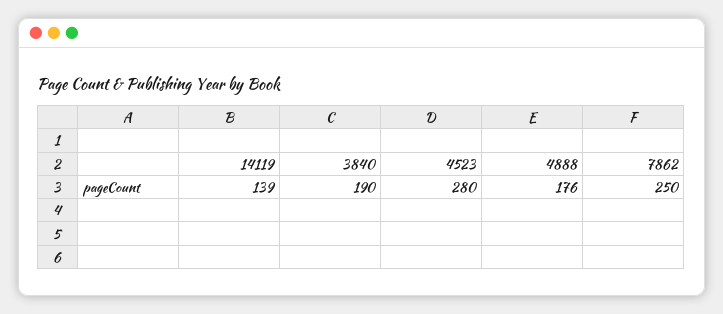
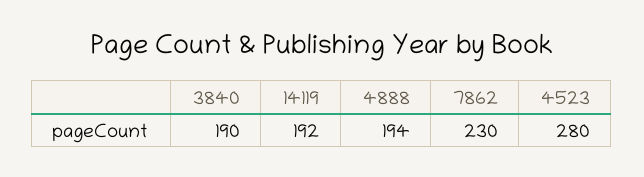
  {
-   "14119": 139,
+   "14119": 192,
    "3840": 190,
    "4523": 280,
-   "4888": 176,
+   "4888": 194,
-   "7862": 250
+   "7862": 230
  }

